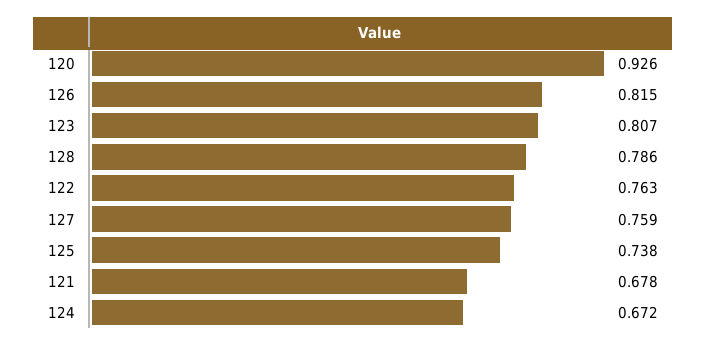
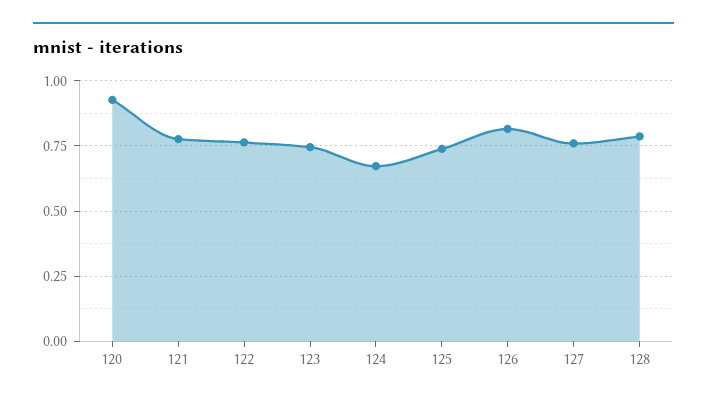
  {
    "120": 0.926,
    "126": 0.815,
-   "123": 0.807,
+   "123": 0.75,
    "128": 0.786,
    "122": 0.763,
    "127": 0.759,
    "125": 0.738,
-   "121": 0.678,
+   "121": 0.775,
    "124": 0.672
  }

